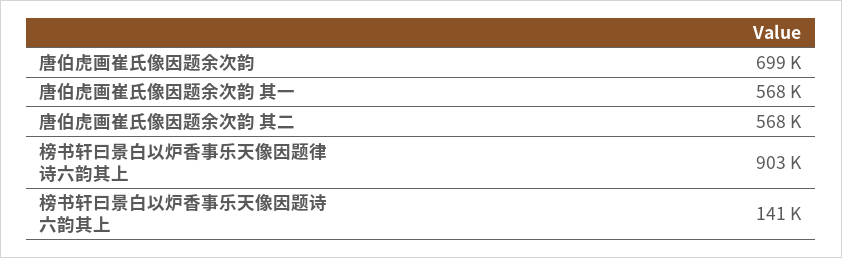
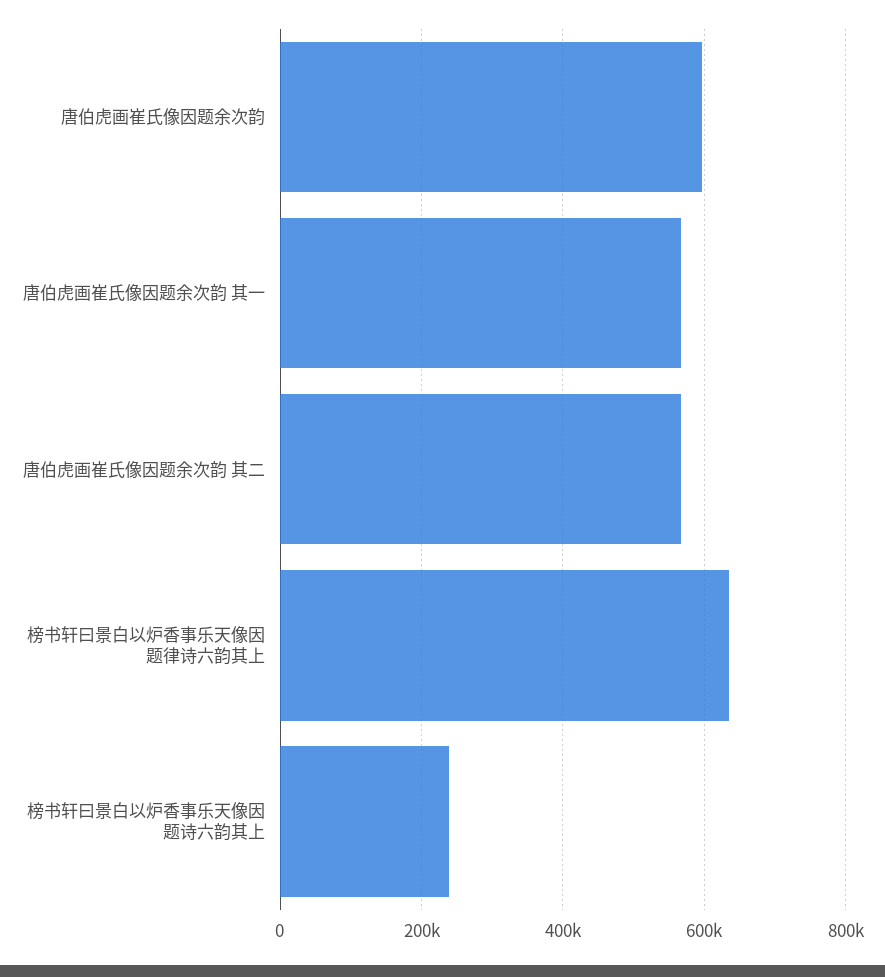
  {
-   "唐伯虎画崔氏像因题余次韵": 699000,
+   "唐伯虎画崔氏像因题余次韵": 600000,
    "唐伯虎画崔氏像因题余次韵 其一": 568000,
    "唐伯虎画崔氏像因题余次韵 其二": 568000,
-   "榜书轩曰景白以炉香事乐天像因题律诗六韵其上": 903000,
+   "榜书轩曰景白以炉香事乐天像因题律诗六韵其上": 640000,
-   "榜书轩曰景白以炉香事乐天像因题诗六韵其上": 141000
+   "榜书轩曰景白以炉香事乐天像因题诗六韵其上": 240000
  }

